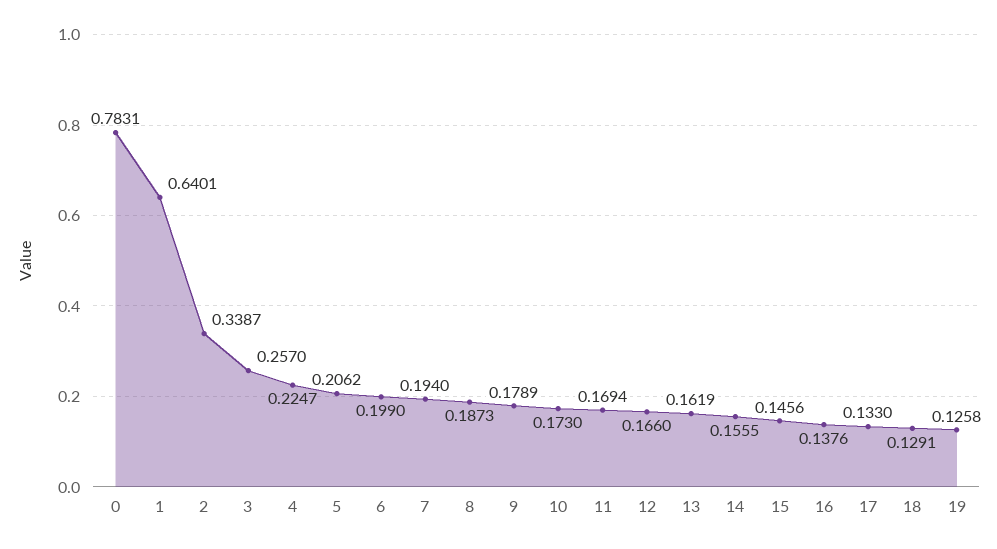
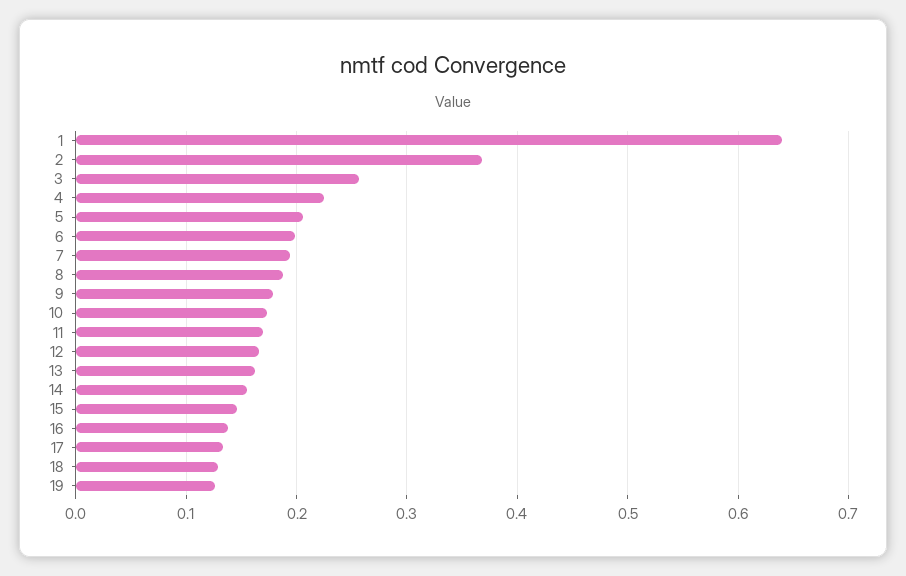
  {
-   "0": 0.7831,
    "1": 0.6401,
-   "2": 0.3387,
+   "2": 0.37,
    "3": 0.257,
    "4": 0.2247,
    "5": 0.2062,
    "6": 0.199,
    "7": 0.194,
    "8": 0.1873,
    "9": 0.1789,
    "10": 0.173,
    "11": 0.1694,
    "12": 0.166,
    "13": 0.1619,
    "14": 0.1555,
    "15": 0.1456,
    "16": 0.1376,
    "17": 0.133,
    "18": 0.1291,
    "19": 0.1258
  }

